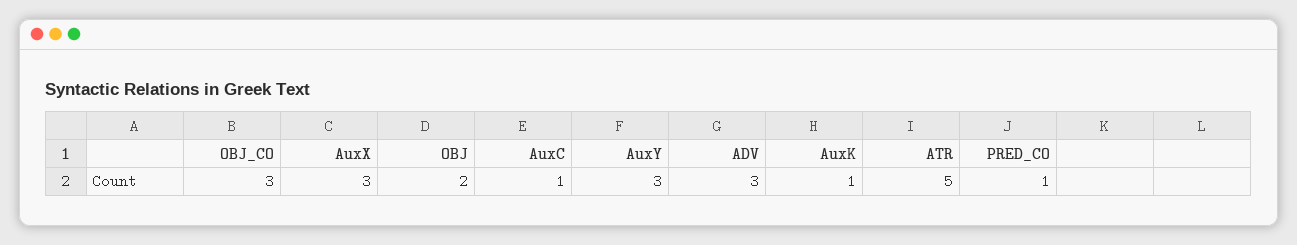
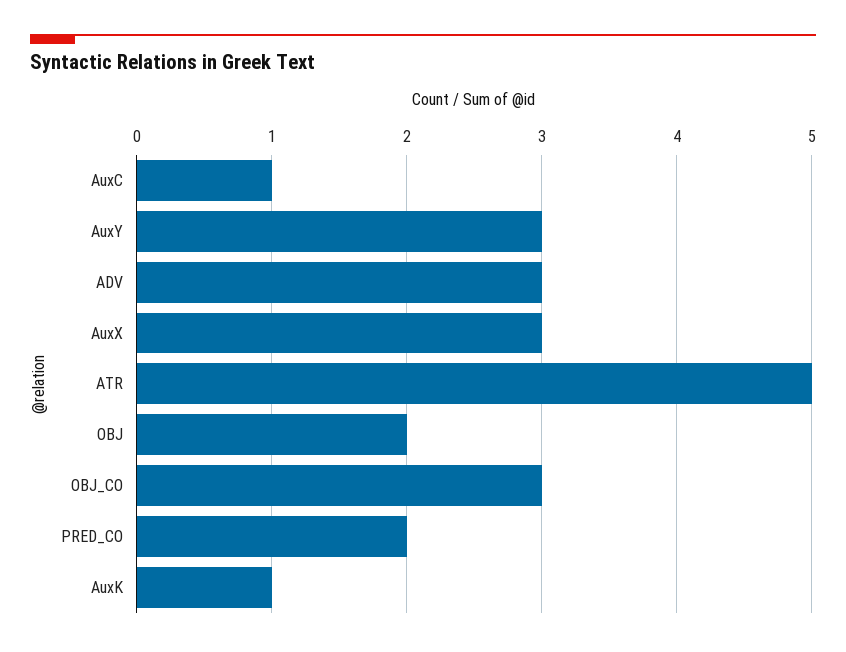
  {
    "OBJ_CO": 3,
    "AuxX": 3,
    "OBJ": 2,
    "AuxC": 1,
    "AuxY": 3,
    "ADV": 3,
    "AuxK": 1,
    "ATR": 5,
-   "PRED_CO": 1
+   "PRED_CO": 2
  }

